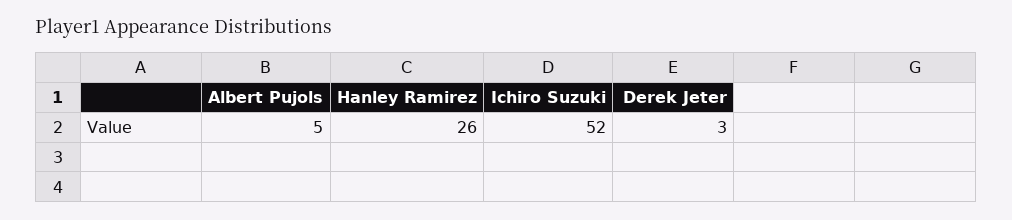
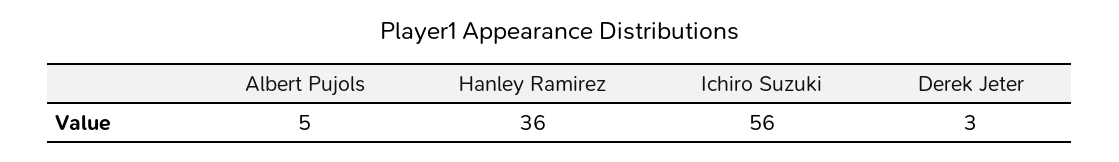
  {
    "Albert Pujols": 5,
-   "Hanley Ramirez": 26,
+   "Hanley Ramirez": 36,
-   "Ichiro Suzuki": 52,
+   "Ichiro Suzuki": 56,
    "Derek Jeter": 3
  }

